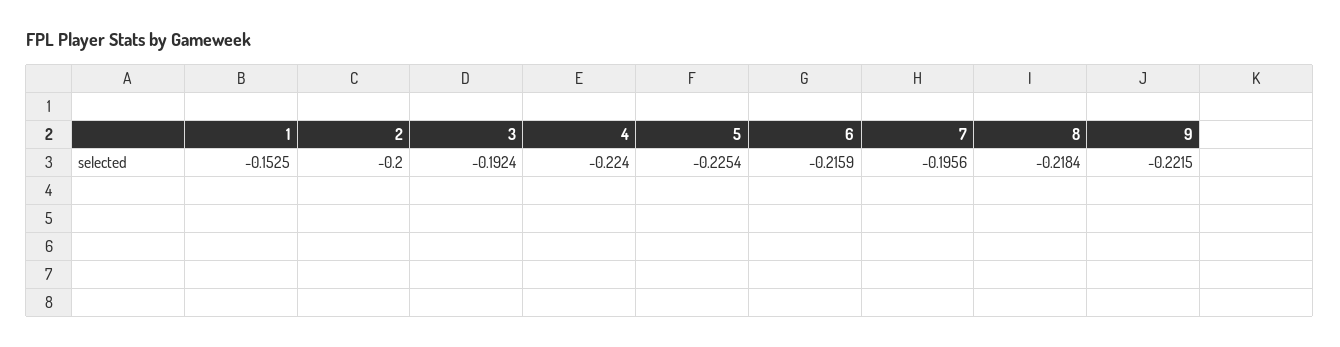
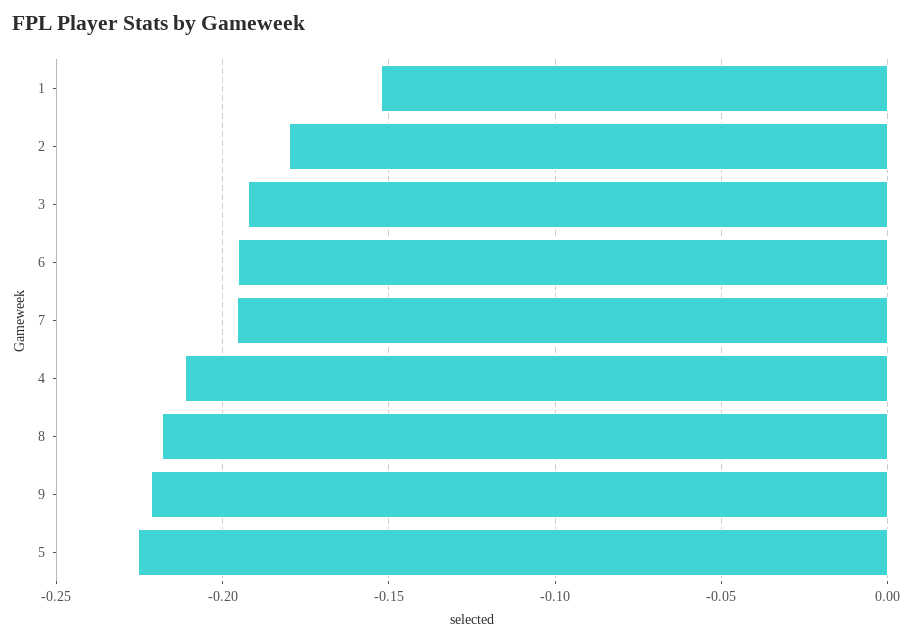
  {
    "1": -0.1525,
-   "2": -0.2,
+   "2": -0.18,
    "3": -0.1924,
-   "4": -0.224,
+   "4": -0.21,
    "5": -0.2254,
-   "6": -0.2159,
+   "6": -0.195,
    "7": -0.1956,
    "8": -0.2184,
    "9": -0.2215
  }

